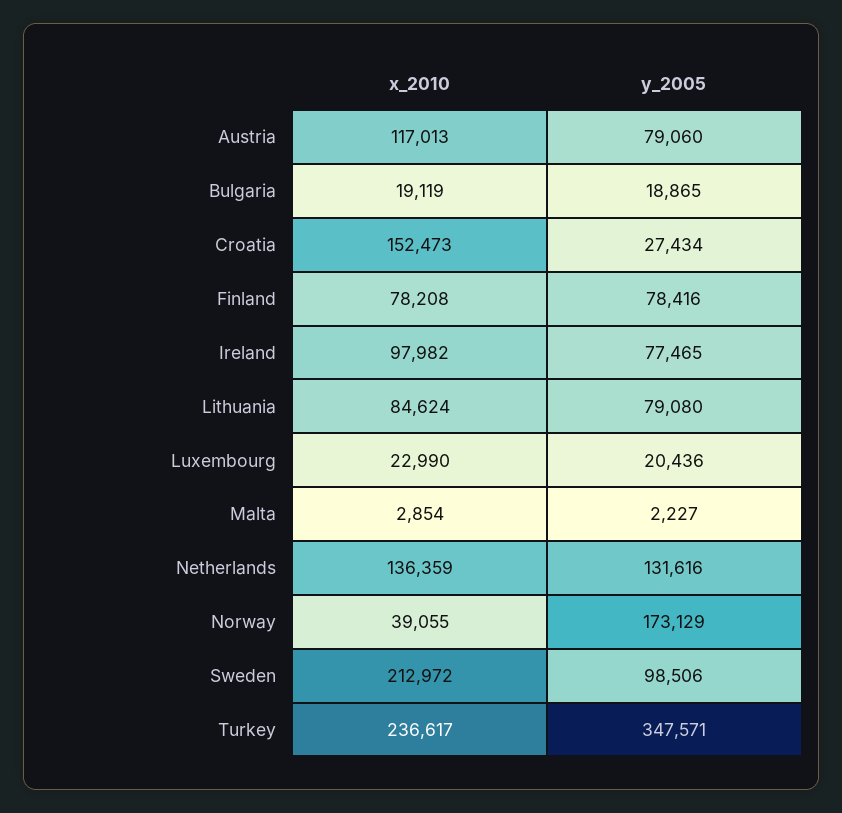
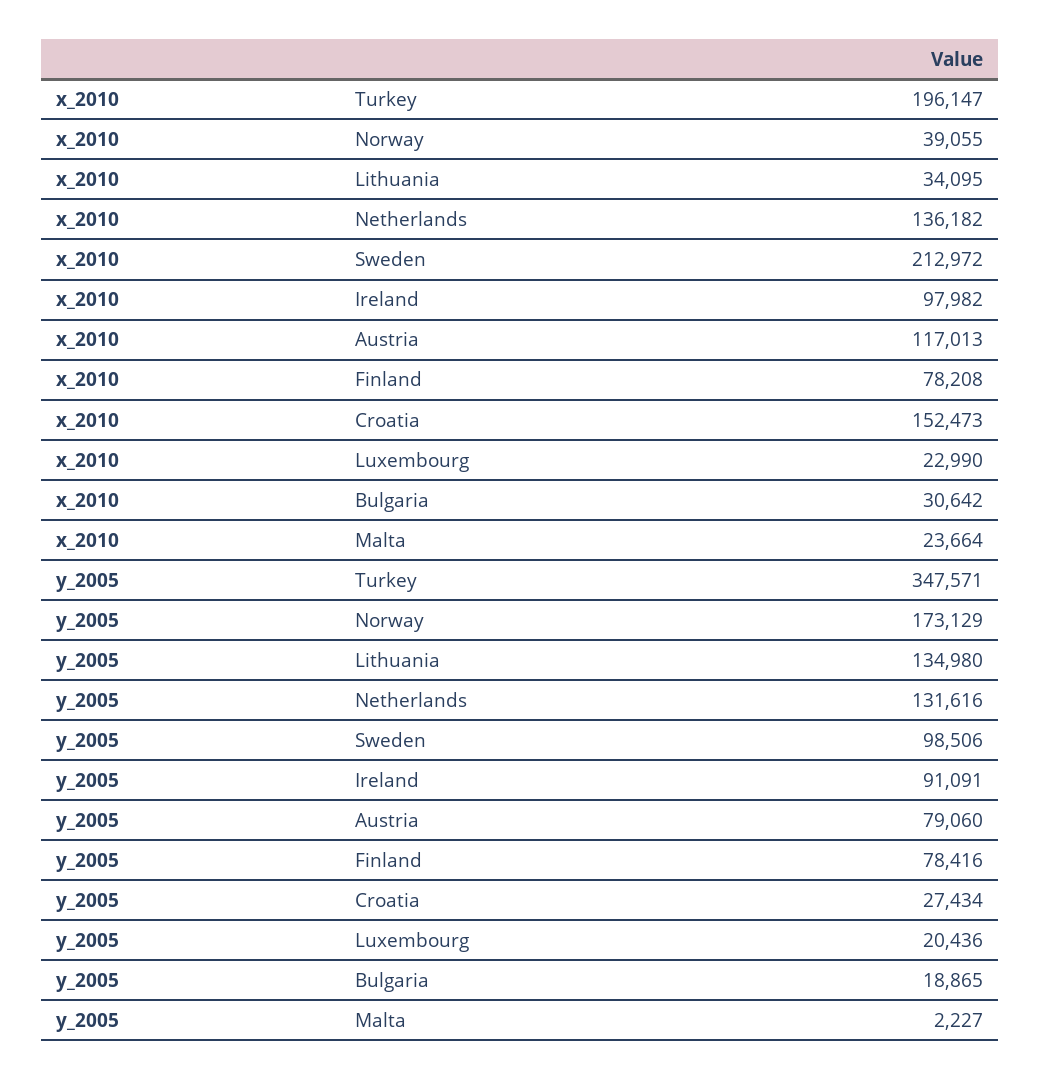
  {
    "x_2010": {
      "Austria": 117013,
-     "Bulgaria": 19119,
+     "Bulgaria": 30642,
      "Croatia": 152473,
      "Finland": 78208,
      "Ireland": 97982,
-     "Lithuania": 84624,
+     "Lithuania": 34095,
      "Luxembourg": 22990,
-     "Malta": 2854,
+     "Malta": 23664,
-     "Netherlands": 136359,
+     "Netherlands": 136182,
      "Norway": 39055,
      "Sweden": 212972,
-     "Turkey": 236617
+     "Turkey": 196147
    },
    "y_2005": {
      "Austria": 79060,
      "Bulgaria": 18865,
      "Croatia": 27434,
      "Finland": 78416,
-     "Ireland": 77465,
+     "Ireland": 91091,
-     "Lithuania": 79080,
+     "Lithuania": 134980,
      "Luxembourg": 20436,
      "Malta": 2227,
      "Netherlands": 131616,
      "Norway": 173129,
      "Sweden": 98506,
      "Turkey": 347571
    }
  }

